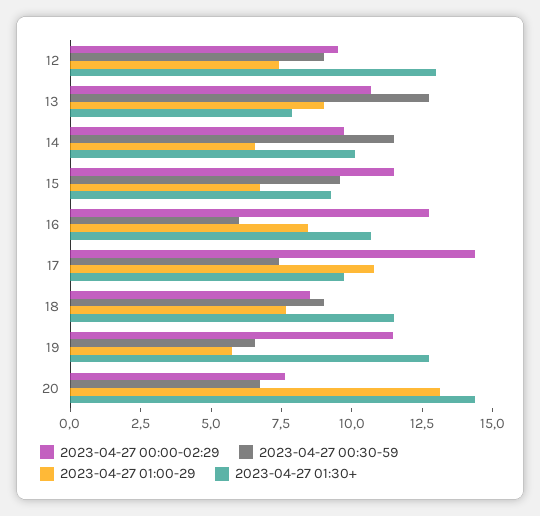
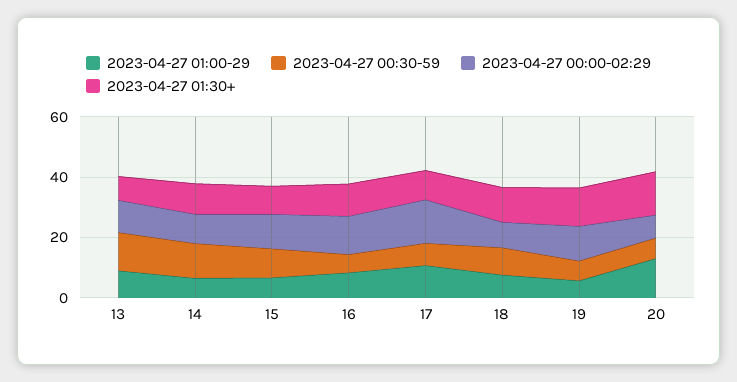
  {
    "2023-04-27 00:00-02:29": {
-     "12": 9.5,
      "13": 10.5,
      "14": 9.5,
      "15": 11.5,
      "16": 12.5,
      "17": 14.5,
      "18": 8.5,
      "19": 11.5,
      "20": 7.5
    },
    "2023-04-27 00:30-59": {
-     "12": 9,
      "13": 12.5,
      "14": 11.5,
      "15": 9.5,
      "16": 6,
      "17": 7.5,
      "18": 9,
      "19": 6.5,
      "20": 7
    },
    "2023-04-27 01:00-29": {
-     "12": 7.5,
      "13": 9,
      "14": 6.5,
      "15": 7,
      "16": 8.5,
      "17": 11,
      "18": 7.5,
      "19": 6,
      "20": 13
    },
    "2023-04-27 01:30+": {
-     "12": 13,
      "13": 8,
      "14": 10,
      "15": 9.5,
      "16": 10.5,
      "17": 9.5,
      "18": 11.5,
      "19": 12.5,
      "20": 14.5
    }
  }

